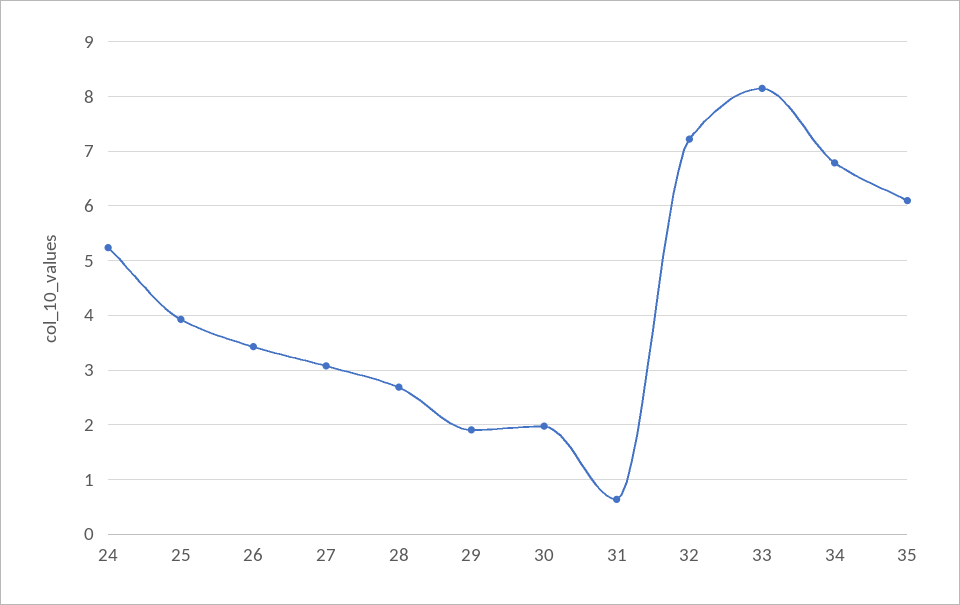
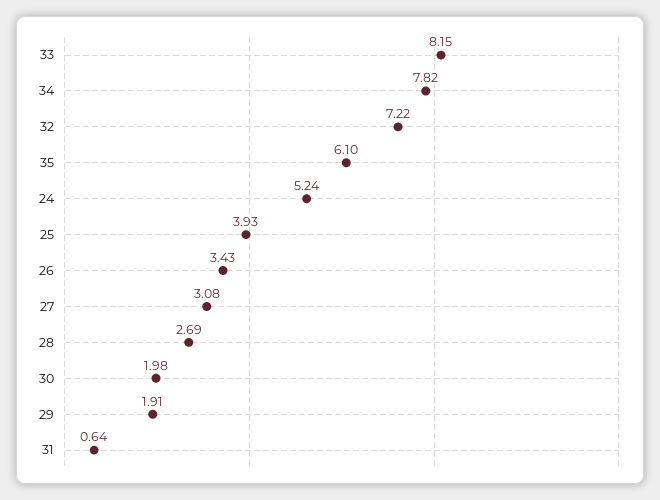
  {
    "24": 5.24,
    "25": 3.93,
    "26": 3.43,
    "27": 3.08,
    "28": 2.69,
    "29": 1.91,
    "30": 1.98,
    "31": 0.64,
    "32": 7.22,
    "33": 8.15,
-   "34": 6.8,
+   "34": 7.82,
    "35": 6.1
  }

